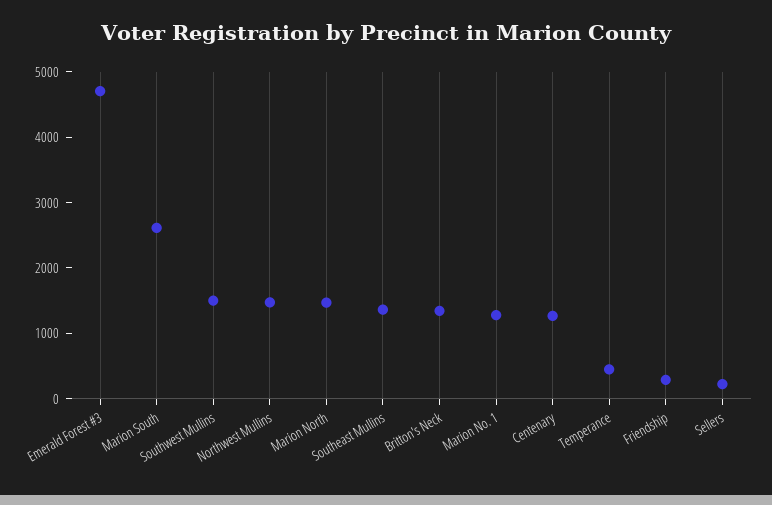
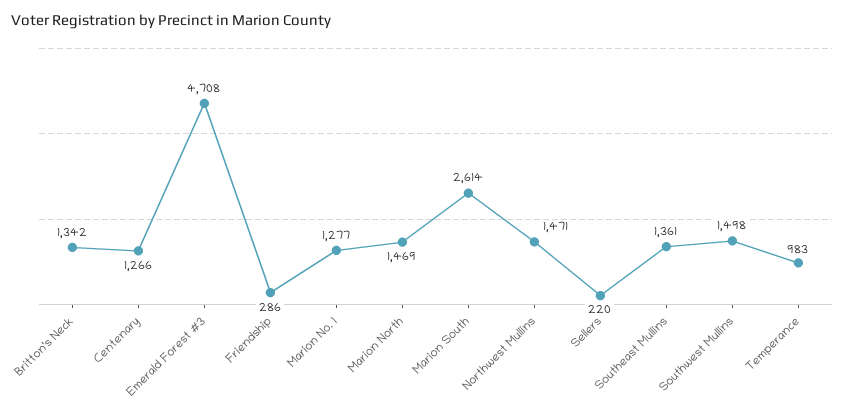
  {
    "Emerald Forest #3": 4708,
    "Marion South": 2614,
    "Southwest Mullins": 1498,
    "Northwest Mullins": 1471,
    "Marion North": 1469,
    "Southeast Mullins": 1361,
    "Britton's Neck": 1342,
    "Marion No. 1": 1277,
    "Centenary": 1266,
-   "Temperance": 400,
+   "Temperance": 983,
    "Friendship": 286,
    "Sellers": 220
  }

